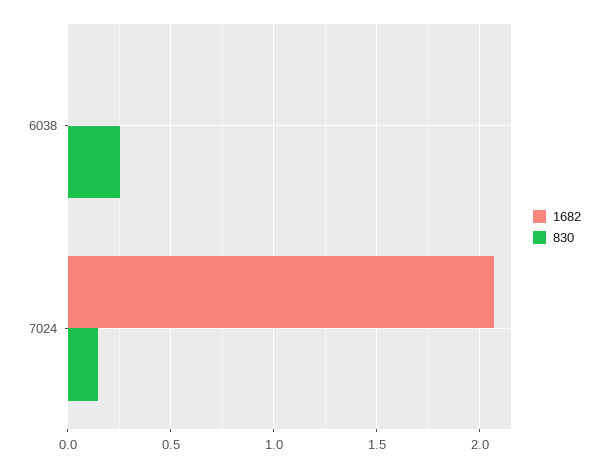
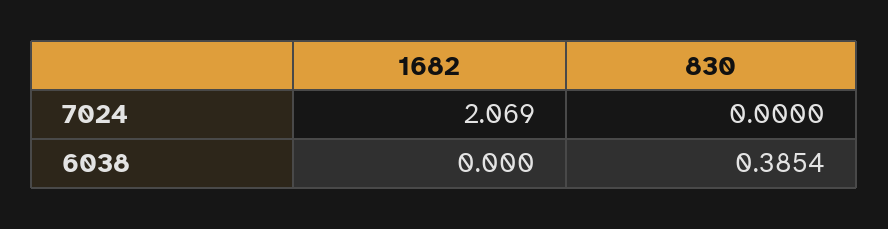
  {
    "1682": {
      "6038": 0,
      "7024": 2.069
    },
    "830": {
-     "6038": 0.25,
+     "6038": 0.3854,
-     "7024": 0.15
+     "7024": 0
    }
  }

